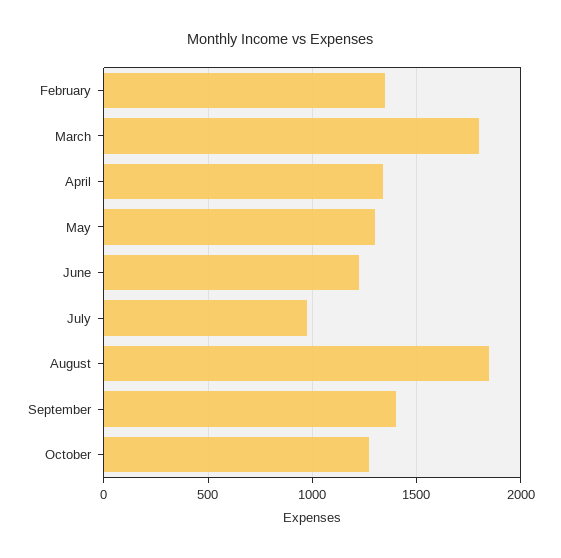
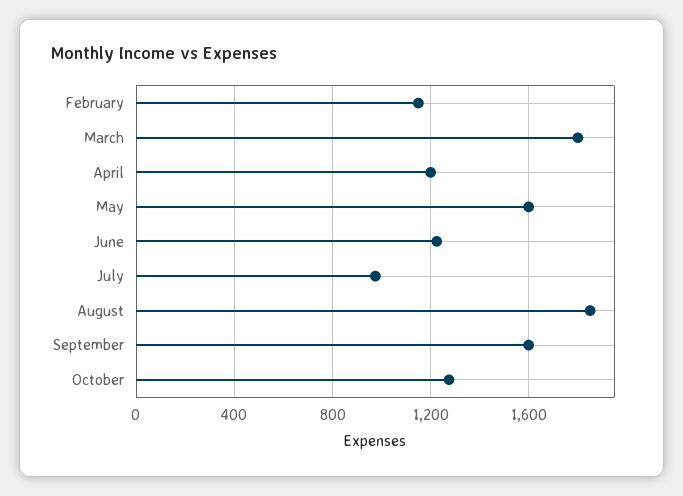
  {
-   "February": 1350,
+   "February": 1150,
    "March": 1800,
-   "April": 1350,
+   "April": 1200,
-   "May": 1300,
+   "May": 1600,
    "June": 1250,
    "July": 1000,
    "August": 1850,
-   "September": 1400,
+   "September": 1600,
    "October": 1300
  }

